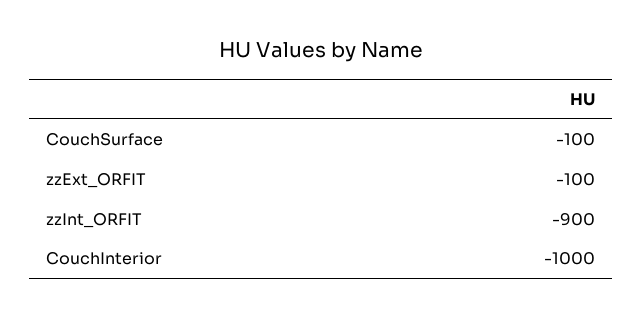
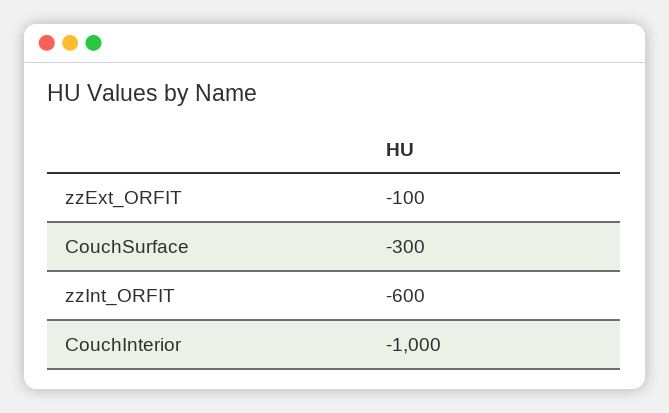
  {
-   "CouchSurface": -100,
+   "CouchSurface": -300,
    "zzExt_ORFIT": -100,
-   "zzInt_ORFIT": -900,
+   "zzInt_ORFIT": -600,
    "CouchInterior": -1000
  }

